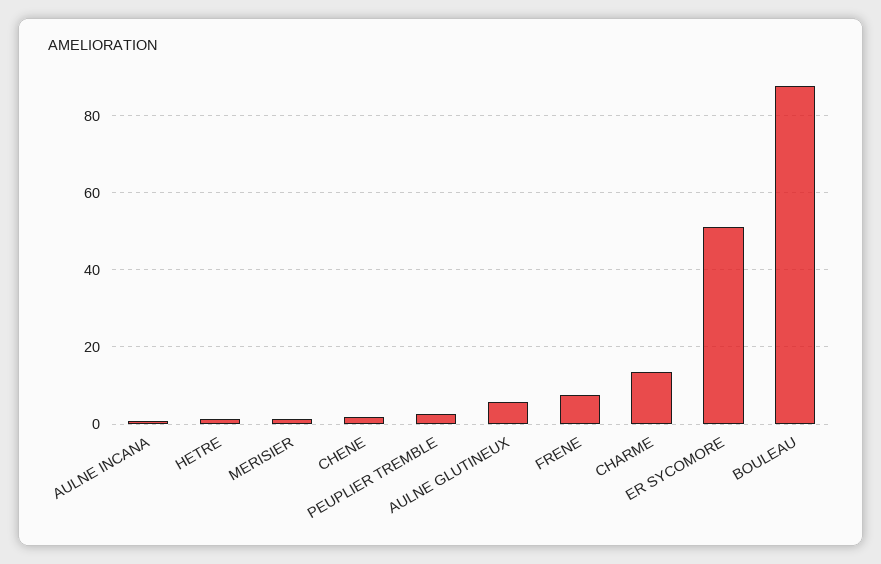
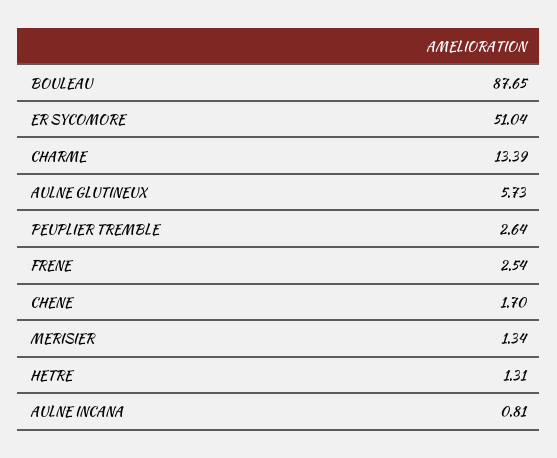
  {
    "AULNE INCANA": 0.81,
    "HETRE": 1.31,
    "MERISIER": 1.34,
    "CHENE": 1.7,
    "PEUPLIER TREMBLE": 2.64,
    "AULNE GLUTINEUX": 5.73,
-   "FRENE": 8,
+   "FRENE": 2.54,
    "CHARME": 13.39,
    "ER SYCOMORE": 51.04,
    "BOULEAU": 87.65
  }

